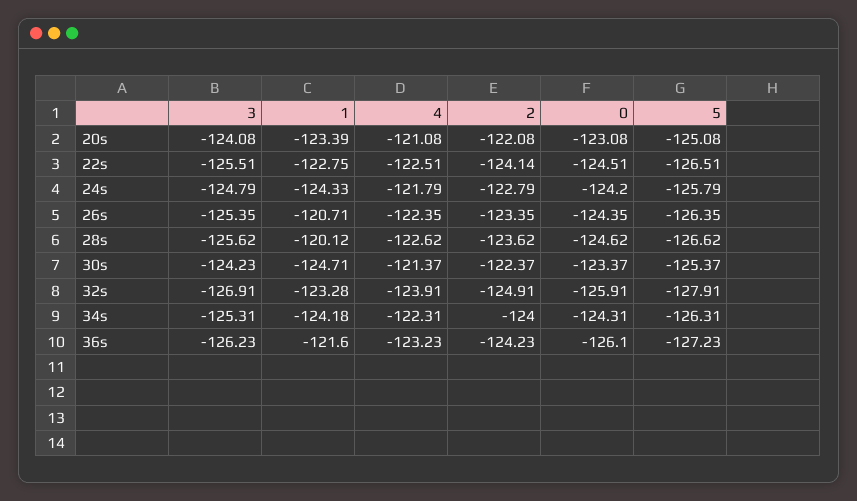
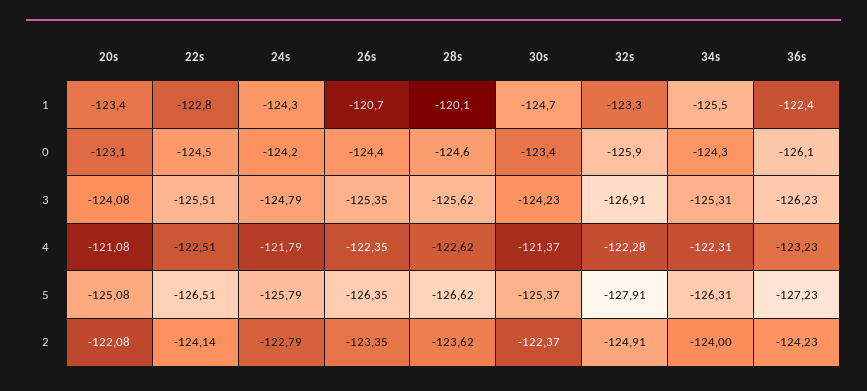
  {
    "3": {
      "20s": -124.08,
      "22s": -125.51,
      "24s": -124.79,
      "26s": -125.35,
      "28s": -125.62,
      "30s": -124.23,
      "32s": -126.91,
      "34s": -125.31,
      "36s": -126.23
    },
    "1": {
      "20s": -123.39,
      "22s": -122.75,
      "24s": -124.33,
      "26s": -120.71,
      "28s": -120.12,
      "30s": -124.71,
      "32s": -123.28,
-     "34s": -124.18,
+     "34s": -125.5,
-     "36s": -121.6
+     "36s": -122.4
    },
    "4": {
      "20s": -121.08,
      "22s": -122.51,
      "24s": -121.79,
      "26s": -122.35,
      "28s": -122.62,
      "30s": -121.37,
-     "32s": -123.91,
+     "32s": -122.28,
      "34s": -122.31,
      "36s": -123.23
    },
    "2": {
      "20s": -122.08,
      "22s": -124.14,
      "24s": -122.79,
      "26s": -123.35,
      "28s": -123.62,
      "30s": -122.37,
      "32s": -124.91,
      "34s": -124,
      "36s": -124.23
    },
    "0": {
      "20s": -123.08,
      "22s": -124.51,
      "24s": -124.2,
      "26s": -124.35,
      "28s": -124.62,
      "30s": -123.37,
      "32s": -125.91,
      "34s": -124.31,
      "36s": -126.1
    },
    "5": {
      "20s": -125.08,
      "22s": -126.51,
      "24s": -125.79,
      "26s": -126.35,
      "28s": -126.62,
      "30s": -125.37,
      "32s": -127.91,
      "34s": -126.31,
      "36s": -127.23
    }
  }

